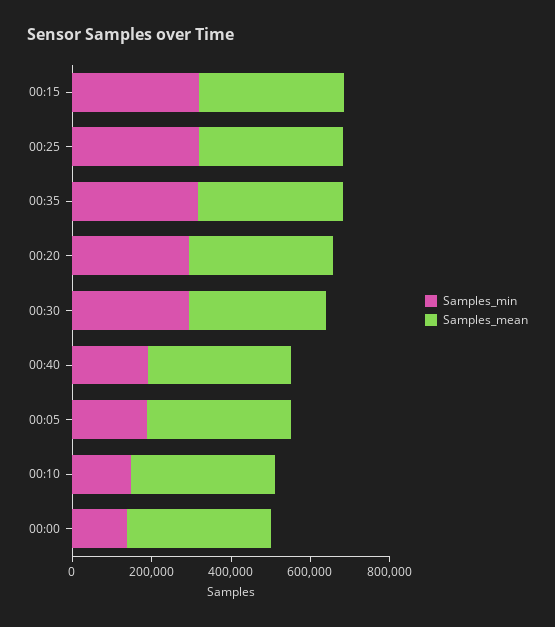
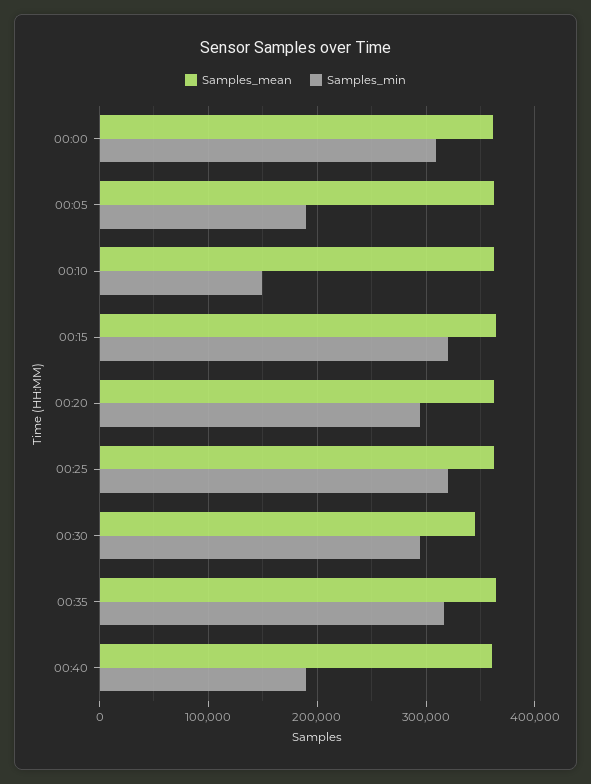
  {
    "Samples_min": {
      "00:15": 320000,
      "00:25": 320000,
      "00:35": 320000,
      "00:20": 290000,
      "00:30": 290000,
      "00:40": 190000,
      "00:05": 190000,
      "00:10": 150000,
-     "00:00": 150000
+     "00:00": 310000
    },
    "Samples_mean": {
      "00:15": 360000,
      "00:25": 360000,
      "00:35": 360000,
      "00:20": 360000,
      "00:30": 340000,
      "00:40": 360000,
      "00:05": 360000,
      "00:10": 360000,
      "00:00": 360000
    }
  }

